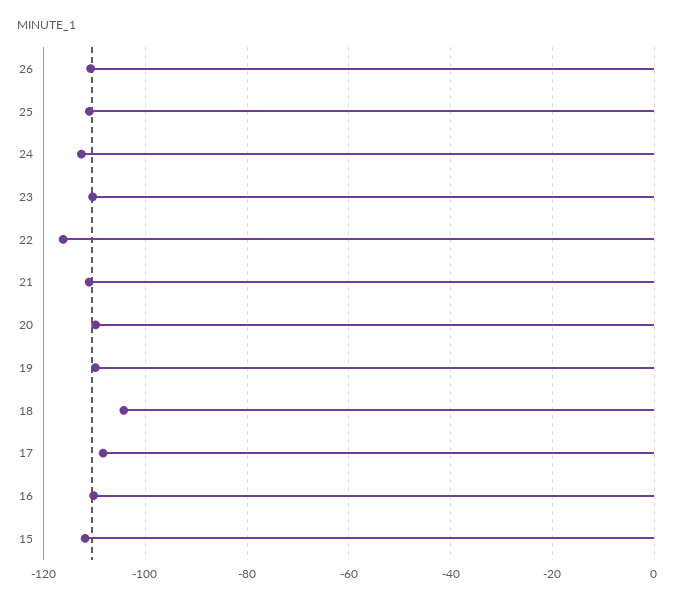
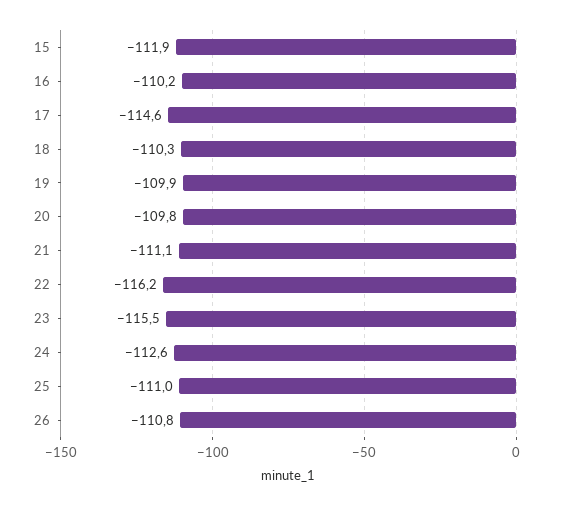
  {
    "26": -110.8,
    "25": -111,
    "24": -112.6,
-   "23": -110,
+   "23": -115.5,
    "22": -116.2,
    "21": -111.1,
    "20": -109.8,
    "19": -109.9,
-   "18": -104,
+   "18": -110.3,
-   "17": -108,
+   "17": -114.6,
    "16": -110.2,
    "15": -111.9
  }

